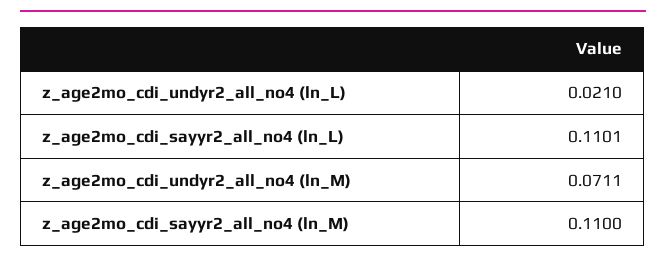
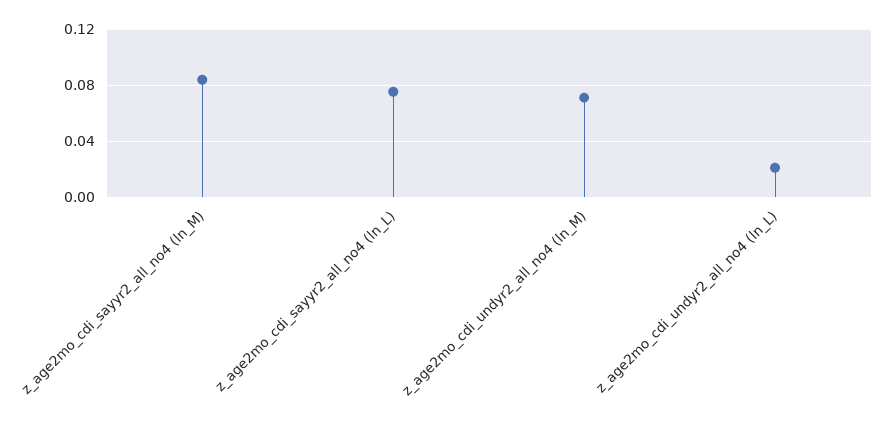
  {
    "z_age2mo_cdi_undyr2_all_no4 (ln_L)": 0.021,
-   "z_age2mo_cdi_sayyr2_all_no4 (ln_L)": 0.1101,
+   "z_age2mo_cdi_sayyr2_all_no4 (ln_L)": 0.075,
    "z_age2mo_cdi_undyr2_all_no4 (ln_M)": 0.0711,
-   "z_age2mo_cdi_sayyr2_all_no4 (ln_M)": 0.11
+   "z_age2mo_cdi_sayyr2_all_no4 (ln_M)": 0.085
  }

